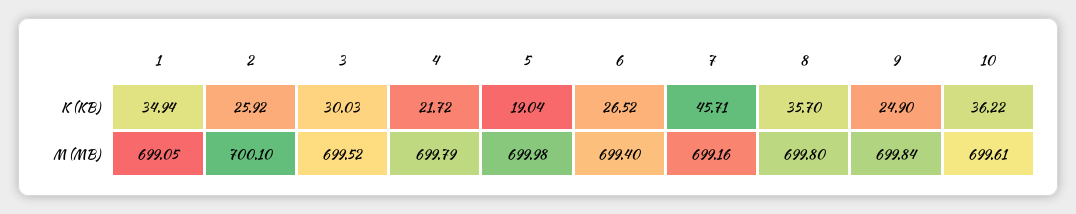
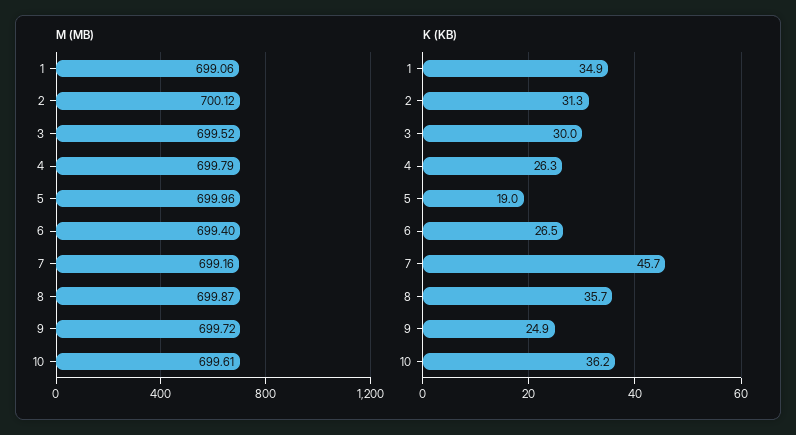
  {
    "K (KB)": {
      "1": 34.94,
-     "2": 25.92,
+     "2": 31.3,
      "3": 30.03,
-     "4": 21.72,
+     "4": 26.3,
      "5": 19.04,
      "6": 26.52,
      "7": 45.71,
      "8": 35.7,
      "9": 24.9,
      "10": 36.22
    },
    "M (MB)": {
-     "1": 699.05,
+     "1": 699.06,
-     "2": 700.1,
+     "2": 700.12,
      "3": 699.52,
      "4": 699.79,
-     "5": 699.98,
+     "5": 699.96,
      "6": 699.4,
      "7": 699.16,
-     "8": 699.8,
+     "8": 699.87,
-     "9": 699.84,
+     "9": 699.72,
      "10": 699.61
    }
  }

